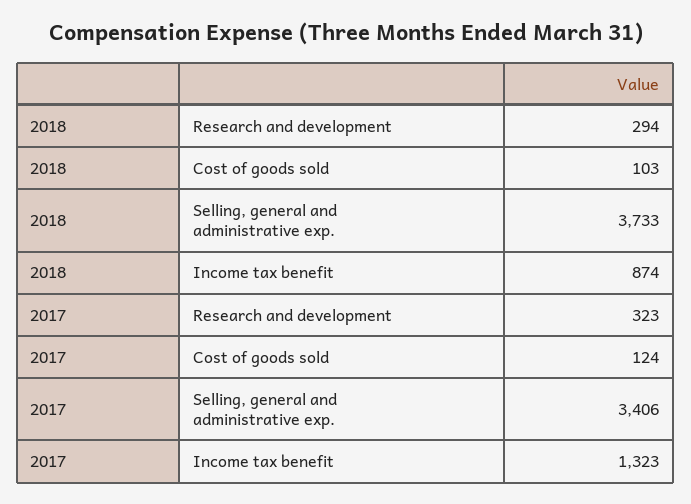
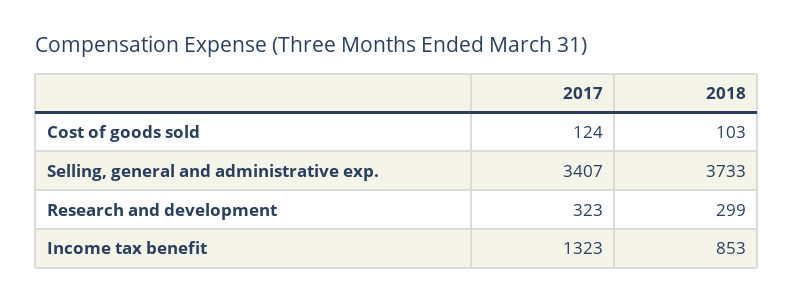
  {
    "2018": {
-     "Research and development": 294,
+     "Research and development": 299,
      "Cost of goods sold": 103,
      "Selling, general and administrative exp.": 3733,
-     "Income tax benefit": 874
+     "Income tax benefit": 853
    },
    "2017": {
      "Research and development": 323,
      "Cost of goods sold": 124,
-     "Selling, general and administrative exp.": 3406,
+     "Selling, general and administrative exp.": 3407,
      "Income tax benefit": 1323
    }
  }

